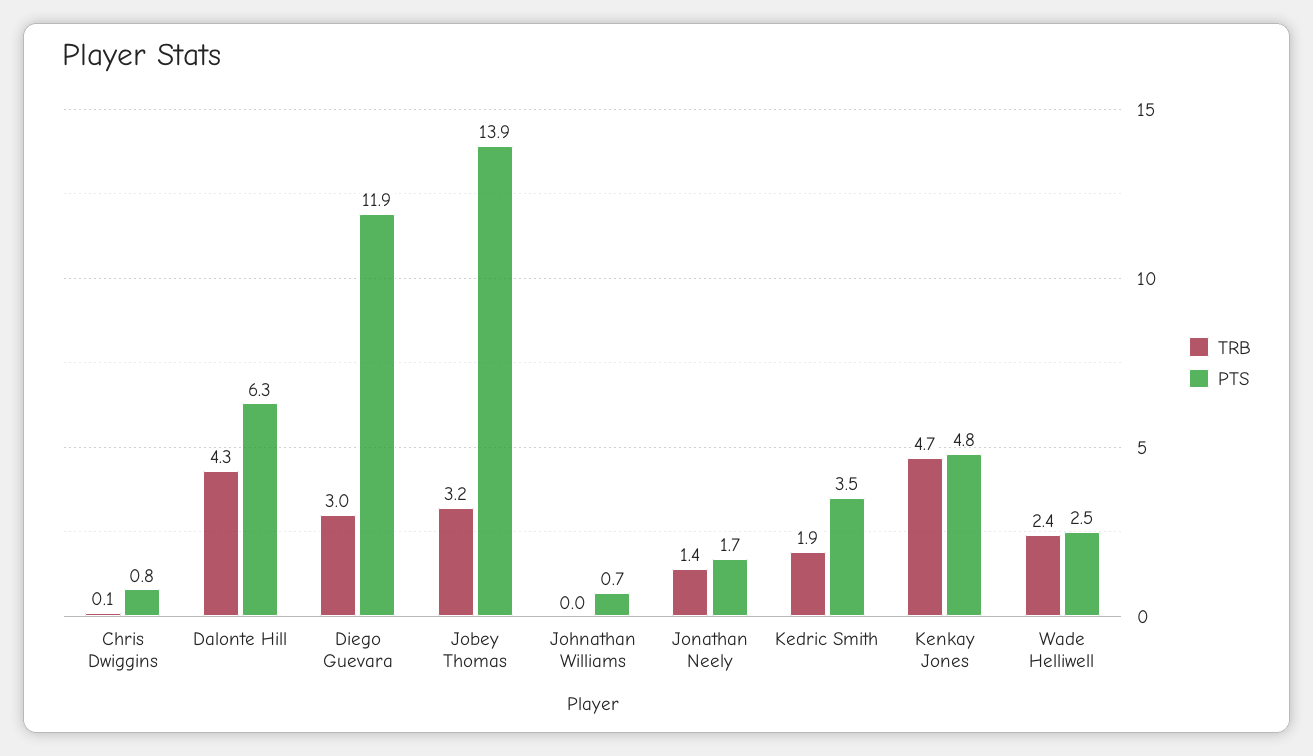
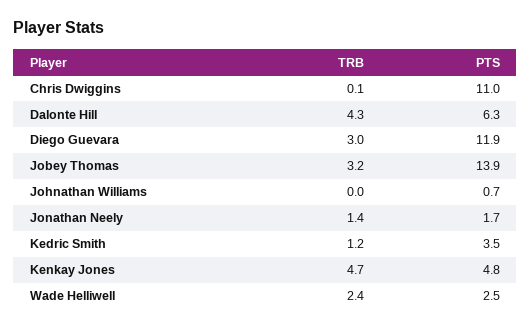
  {
    "TRB": {
      "Chris Dwiggins": 0.1,
      "Dalonte Hill": 4.3,
      "Diego Guevara": 3,
      "Jobey Thomas": 3.2,
      "Johnathan Williams": 0,
      "Jonathan Neely": 1.4,
-     "Kedric Smith": 1.9,
+     "Kedric Smith": 1.2,
      "Kenkay Jones": 4.7,
      "Wade Helliwell": 2.4
    },
    "PTS": {
-     "Chris Dwiggins": 0.8,
+     "Chris Dwiggins": 11,
      "Dalonte Hill": 6.3,
      "Diego Guevara": 11.9,
      "Jobey Thomas": 13.9,
      "Johnathan Williams": 0.7,
      "Jonathan Neely": 1.7,
      "Kedric Smith": 3.5,
      "Kenkay Jones": 4.8,
      "Wade Helliwell": 2.5
    }
  }

